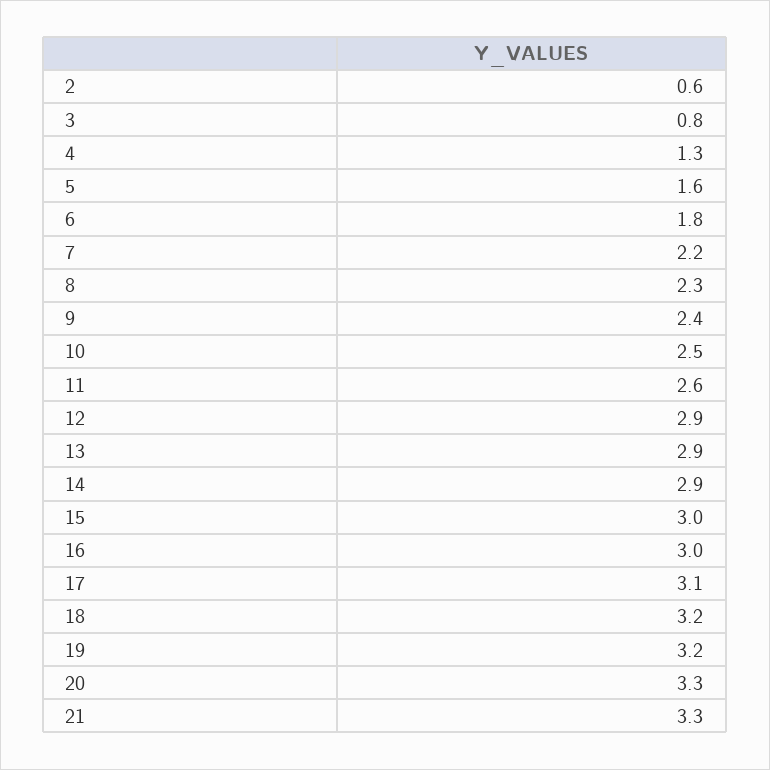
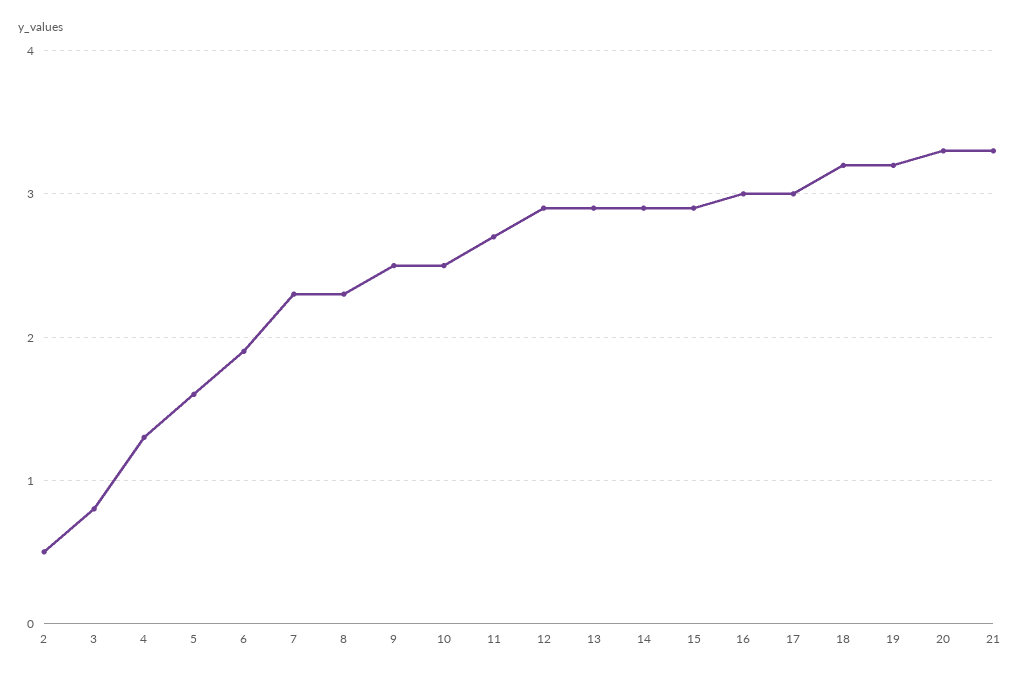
  {
-   "2": 0.6,
+   "2": 0.5,
    "3": 0.8,
    "4": 1.3,
    "5": 1.6,
-   "6": 1.8,
+   "6": 1.9,
-   "7": 2.2,
+   "7": 2.3,
    "8": 2.3,
-   "9": 2.4,
+   "9": 2.5,
    "10": 2.5,
-   "11": 2.6,
+   "11": 2.7,
    "12": 2.9,
    "13": 2.9,
    "14": 2.9,
-   "15": 3,
+   "15": 2.9,
    "16": 3,
-   "17": 3.1,
+   "17": 3,
    "18": 3.2,
    "19": 3.2,
    "20": 3.3,
    "21": 3.3
  }

